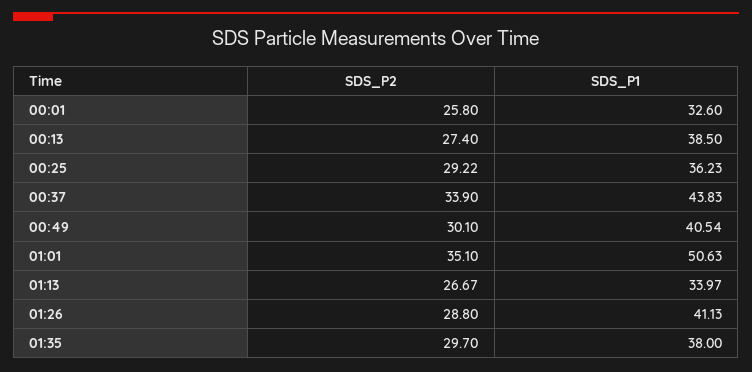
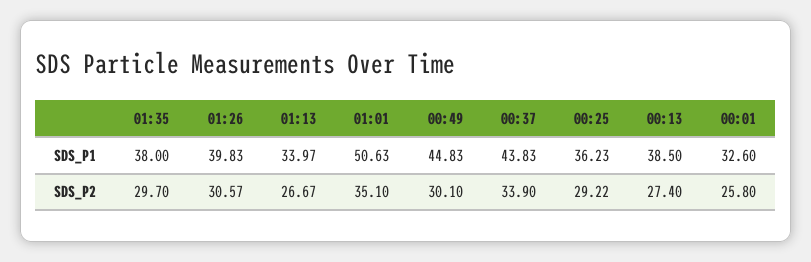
  {
    "SDS_P2": {
      "00:01": 25.8,
      "00:13": 27.4,
      "00:25": 29.22,
      "00:37": 33.9,
      "00:49": 30.1,
      "01:01": 35.1,
      "01:13": 26.67,
-     "01:26": 28.8,
+     "01:26": 30.57,
      "01:35": 29.7
    },
    "SDS_P1": {
      "00:01": 32.6,
      "00:13": 38.5,
      "00:25": 36.23,
      "00:37": 43.83,
-     "00:49": 40.54,
+     "00:49": 44.83,
      "01:01": 50.63,
      "01:13": 33.97,
-     "01:26": 41.13,
+     "01:26": 39.83,
      "01:35": 38
    }
  }

